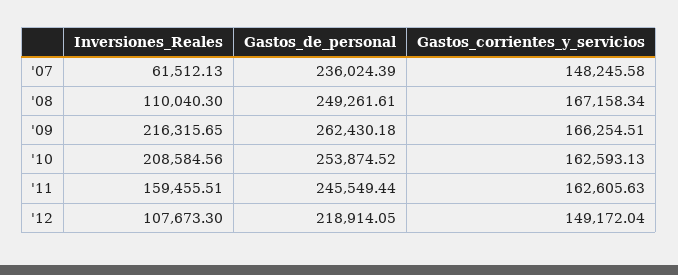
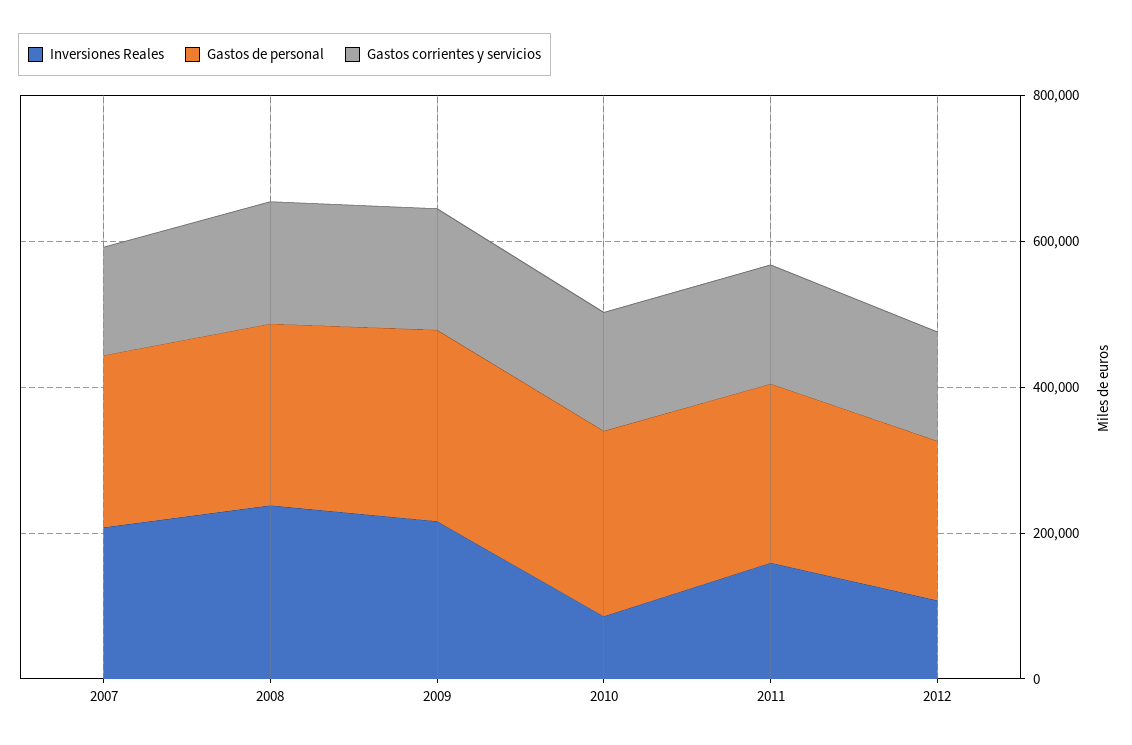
  {
    "Inversiones_Reales": {
-     "'07": 61512.13,
+     "'07": 200000,
-     "'08": 110040.3,
+     "'08": 250000,
      "'09": 216315.65,
-     "'10": 208584.56,
+     "'10": 100000,
      "'11": 159455.51,
      "'12": 107673.3
    },
    "Gastos_de_personal": {
      "'07": 236024.39,
      "'08": 249261.61,
      "'09": 262430.18,
      "'10": 253874.52,
      "'11": 245549.44,
      "'12": 218914.05
    },
    "Gastos_corrientes_y_servicios": {
      "'07": 148245.58,
      "'08": 167158.34,
      "'09": 166254.51,
      "'10": 162593.13,
      "'11": 162605.63,
      "'12": 149172.04
    }
  }

